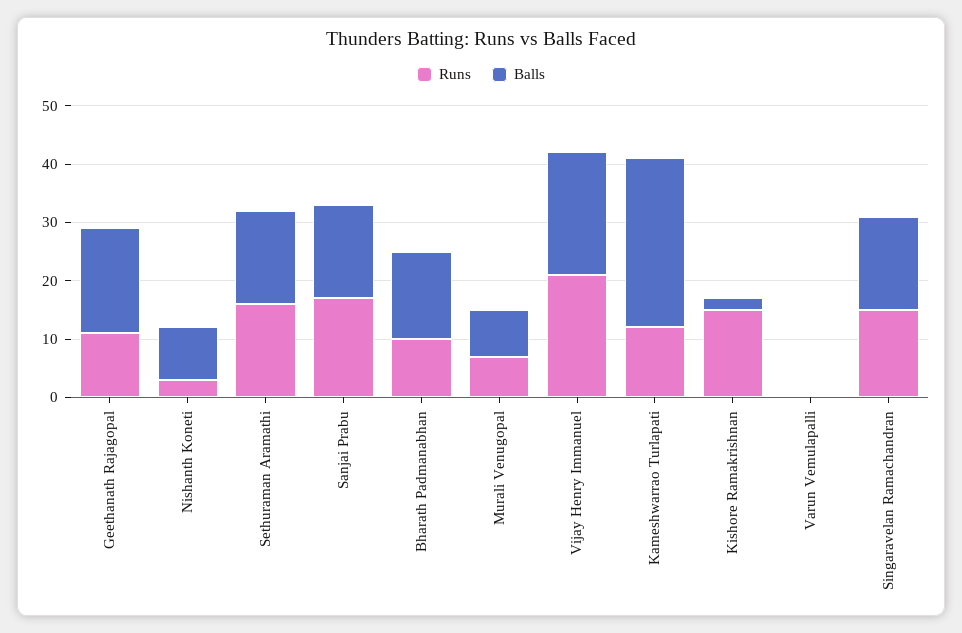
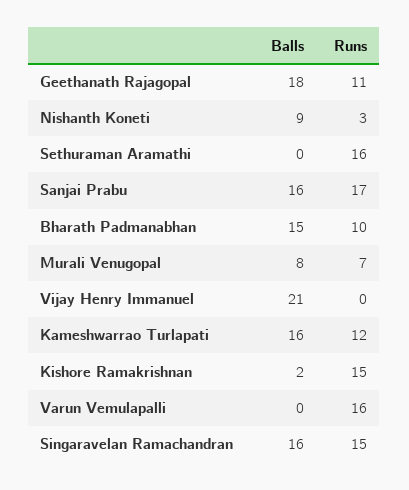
  {
    "Runs": {
      "Geethanath Rajagopal": 11,
      "Nishanth Koneti": 3,
      "Sethuraman Aramathi": 16,
      "Sanjai Prabu": 17,
      "Bharath Padmanabhan": 10,
      "Murali Venugopal": 7,
-     "Vijay Henry Immanuel": 20,
+     "Vijay Henry Immanuel": 0,
      "Kameshwarrao Turlapati": 12,
      "Kishore Ramakrishnan": 15,
-     "Varun Vemulapalli": 0,
+     "Varun Vemulapalli": 16,
      "Singaravelan Ramachandran": 15
    },
    "Balls": {
      "Geethanath Rajagopal": 18,
      "Nishanth Koneti": 9,
-     "Sethuraman Aramathi": 15,
+     "Sethuraman Aramathi": 0,
      "Sanjai Prabu": 16,
      "Bharath Padmanabhan": 15,
      "Murali Venugopal": 8,
      "Vijay Henry Immanuel": 21,
-     "Kameshwarrao Turlapati": 30,
+     "Kameshwarrao Turlapati": 16,
      "Kishore Ramakrishnan": 2,
      "Varun Vemulapalli": 0,
      "Singaravelan Ramachandran": 16
    }
  }

